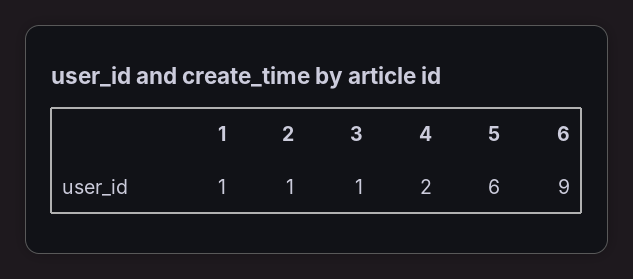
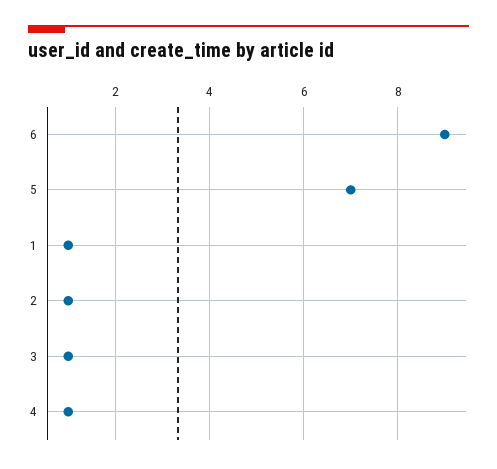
  {
    "1": 1,
    "2": 1,
    "3": 1,
-   "4": 2,
+   "4": 1,
-   "5": 6,
+   "5": 7,
    "6": 9
  }

